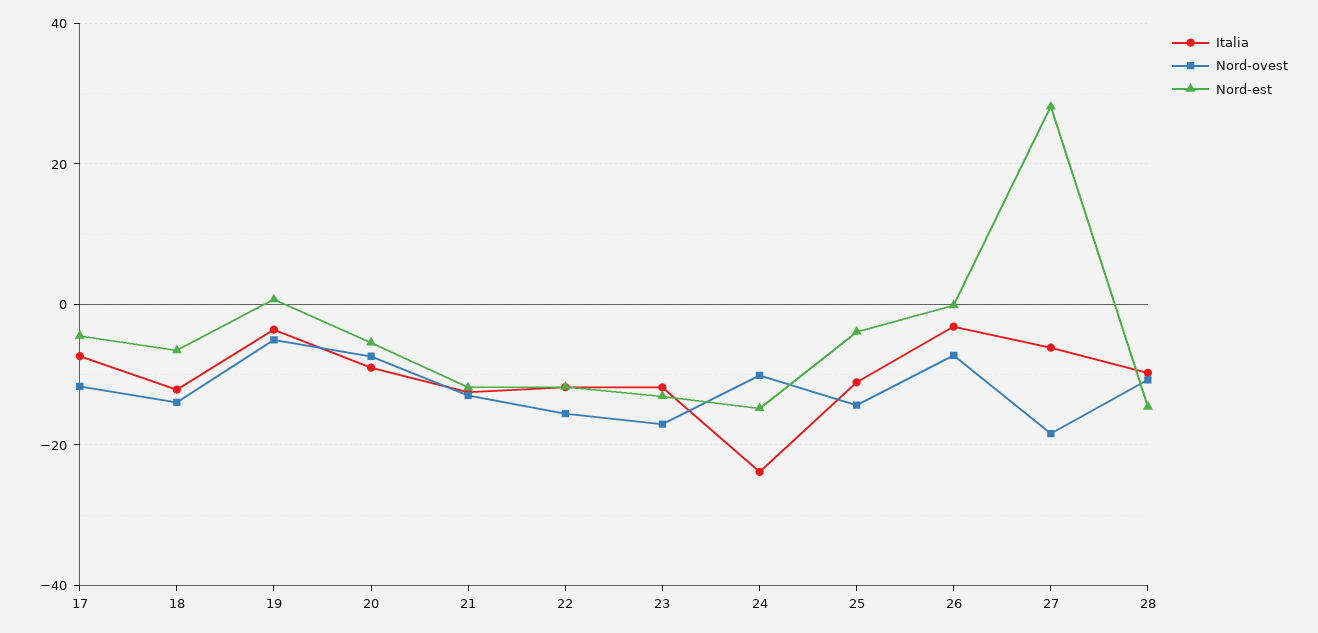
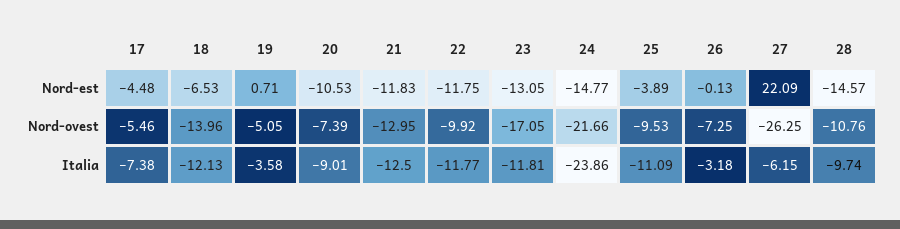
  {
    "Italia": {
      "17": -7.38,
      "18": -12.13,
      "19": -3.58,
      "20": -9.01,
      "21": -12.5,
      "22": -11.77,
      "23": -11.81,
      "24": -23.86,
      "25": -11.09,
      "26": -3.18,
      "27": -6.15,
      "28": -9.74
    },
    "Nord-ovest": {
-     "17": -12,
+     "17": -5.46,
      "18": -13.96,
      "19": -5.05,
      "20": -7.39,
      "21": -12.95,
-     "22": -16,
+     "22": -9.92,
      "23": -17.05,
-     "24": -10,
+     "24": -21.66,
-     "25": -14,
+     "25": -9.53,
      "26": -7.25,
-     "27": -18,
+     "27": -26.25,
      "28": -10.76
    },
    "Nord-est": {
      "17": -4.48,
      "18": -6.53,
      "19": 0.71,
-     "20": -6,
+     "20": -10.53,
      "21": -11.83,
      "22": -11.75,
      "23": -13.05,
      "24": -14.77,
      "25": -3.89,
      "26": -0.13,
-     "27": 28,
+     "27": 22.09,
      "28": -14.57
    }
  }

